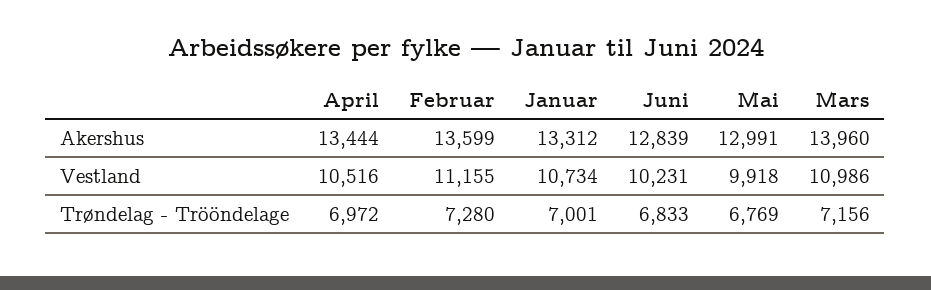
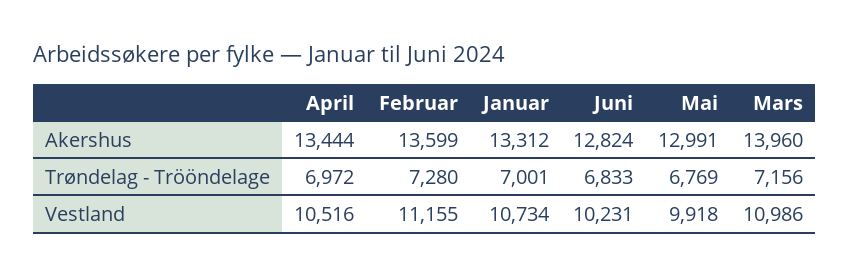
  {
    "April": {
      "Akershus": 13444,
      "Vestland": 10516,
      "Trøndelag - Trööndelage": 6972
    },
    "Februar": {
      "Akershus": 13599,
      "Vestland": 11155,
      "Trøndelag - Trööndelage": 7280
    },
    "Januar": {
      "Akershus": 13312,
      "Vestland": 10734,
      "Trøndelag - Trööndelage": 7001
    },
    "Juni": {
-     "Akershus": 12839,
+     "Akershus": 12824,
      "Vestland": 10231,
      "Trøndelag - Trööndelage": 6833
    },
    "Mai": {
      "Akershus": 12991,
      "Vestland": 9918,
      "Trøndelag - Trööndelage": 6769
    },
    "Mars": {
      "Akershus": 13960,
      "Vestland": 10986,
      "Trøndelag - Trööndelage": 7156
    }
  }

